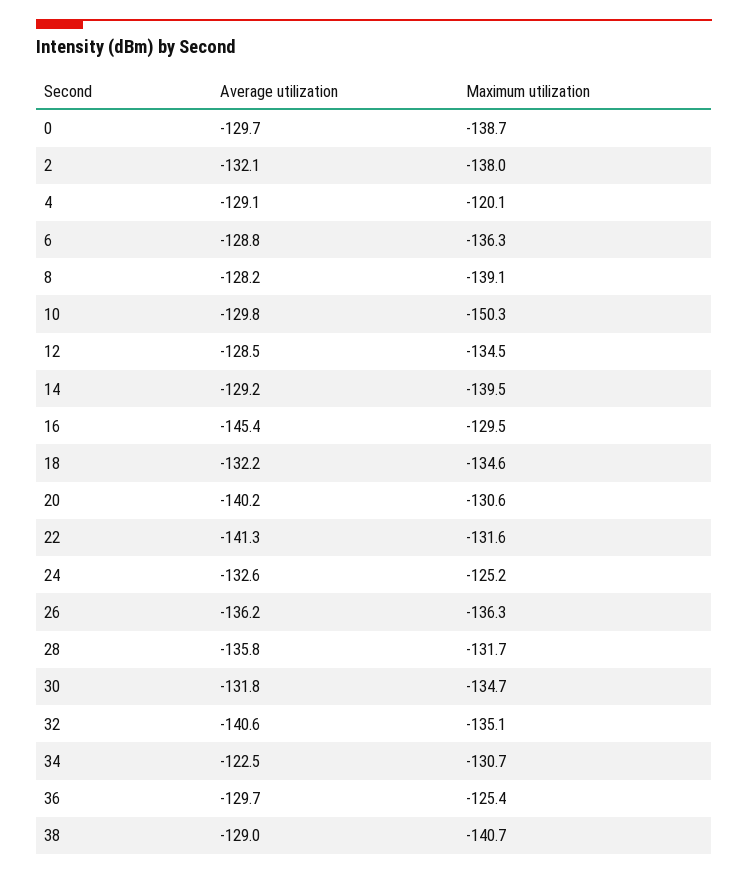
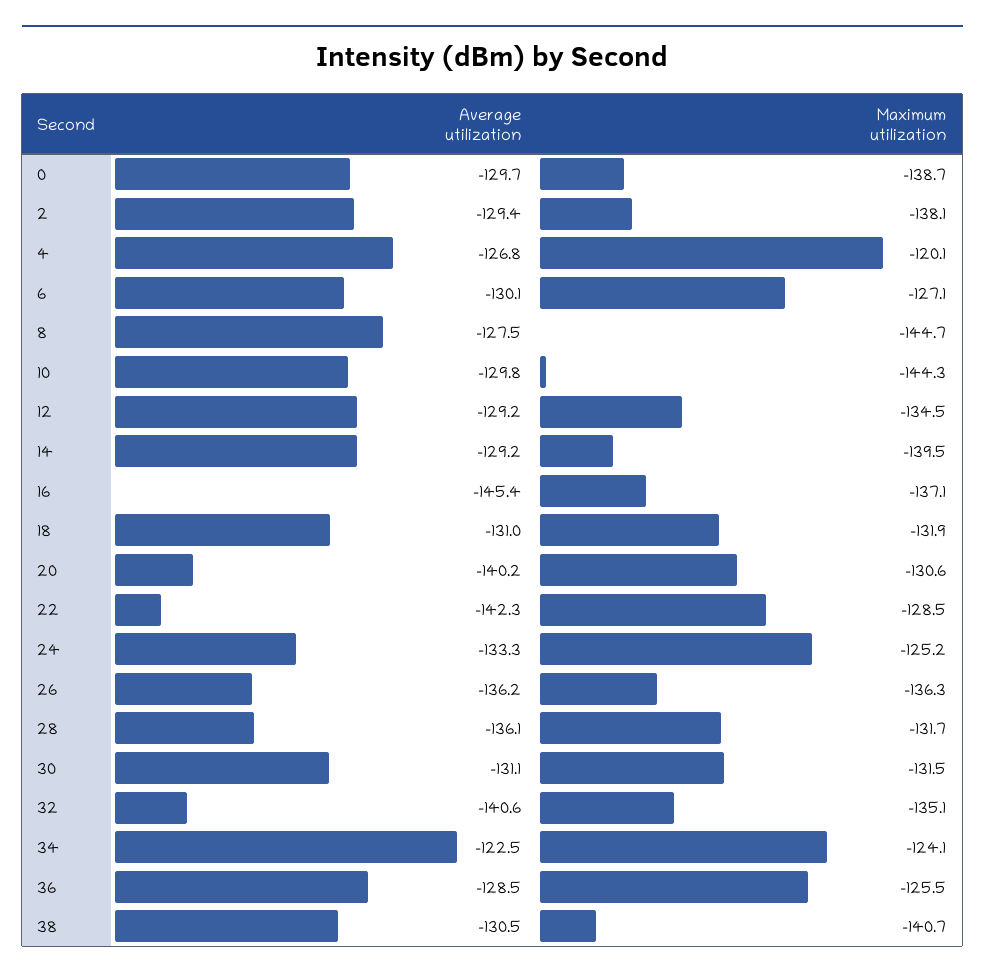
  {
    "Average utilization": {
      "0": -129.7,
-     "2": -132.1,
+     "2": -129.4,
-     "4": -129.1,
+     "4": -126.8,
-     "6": -128.8,
+     "6": -130.1,
-     "8": -128.2,
+     "8": -127.5,
      "10": -129.8,
-     "12": -128.5,
+     "12": -129.2,
      "14": -129.2,
      "16": -145.4,
-     "18": -132.2,
+     "18": -131,
      "20": -140.2,
-     "22": -141.3,
+     "22": -142.3,
-     "24": -132.6,
+     "24": -133.3,
      "26": -136.2,
-     "28": -135.8,
+     "28": -136.1,
-     "30": -131.8,
+     "30": -131.1,
      "32": -140.6,
      "34": -122.5,
-     "36": -129.7,
+     "36": -128.5,
-     "38": -129
+     "38": -130.5
    },
    "Maximum utilization": {
      "0": -138.7,
-     "2": -138,
+     "2": -138.1,
      "4": -120.1,
-     "6": -136.3,
+     "6": -127.1,
-     "8": -139.1,
+     "8": -144.7,
-     "10": -150.3,
+     "10": -144.3,
      "12": -134.5,
      "14": -139.5,
-     "16": -129.5,
+     "16": -137.1,
-     "18": -134.6,
+     "18": -131.9,
      "20": -130.6,
-     "22": -131.6,
+     "22": -128.5,
      "24": -125.2,
      "26": -136.3,
      "28": -131.7,
-     "30": -134.7,
+     "30": -131.5,
      "32": -135.1,
-     "34": -130.7,
+     "34": -124.1,
-     "36": -125.4,
+     "36": -125.5,
      "38": -140.7
    }
  }

